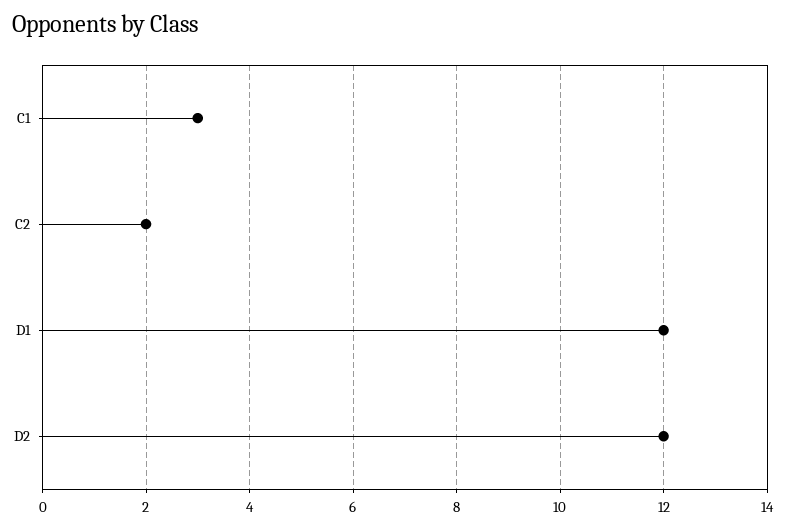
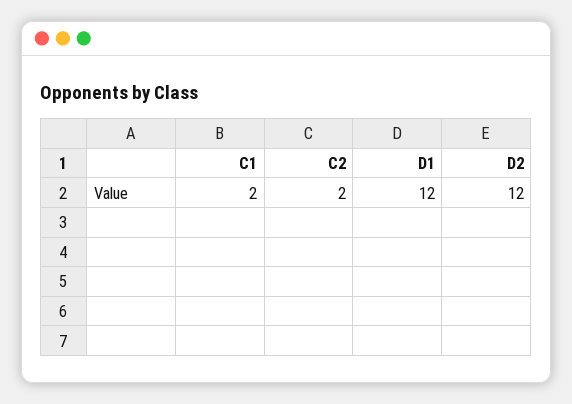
  {
-   "C1": 3,
+   "C1": 2,
    "C2": 2,
    "D1": 12,
    "D2": 12
  }

